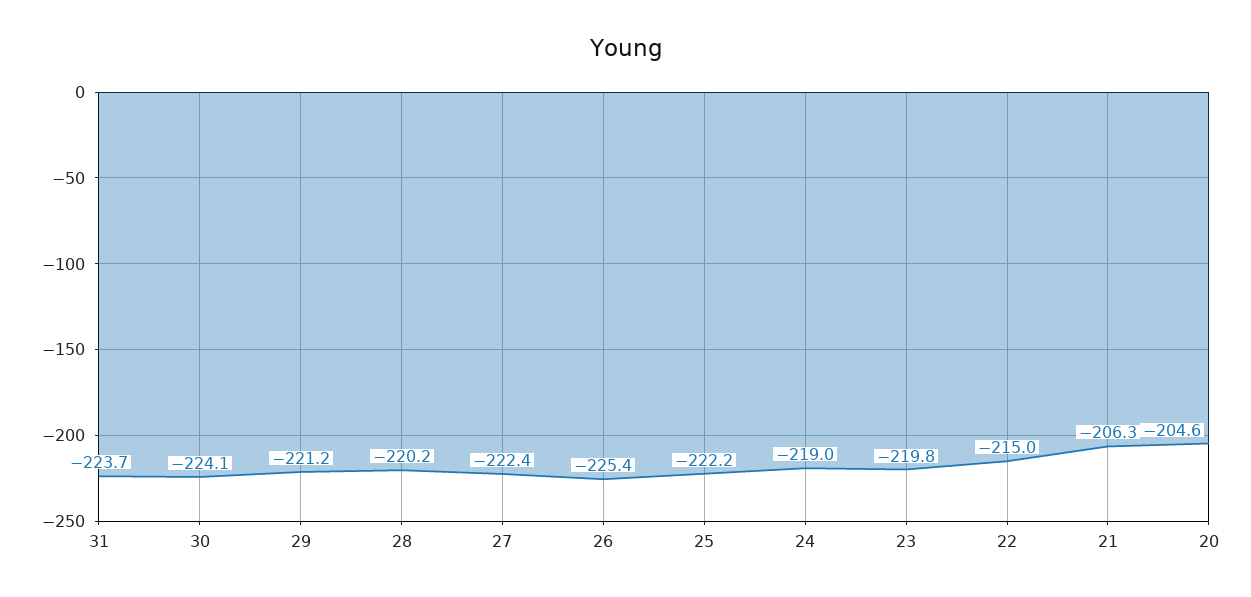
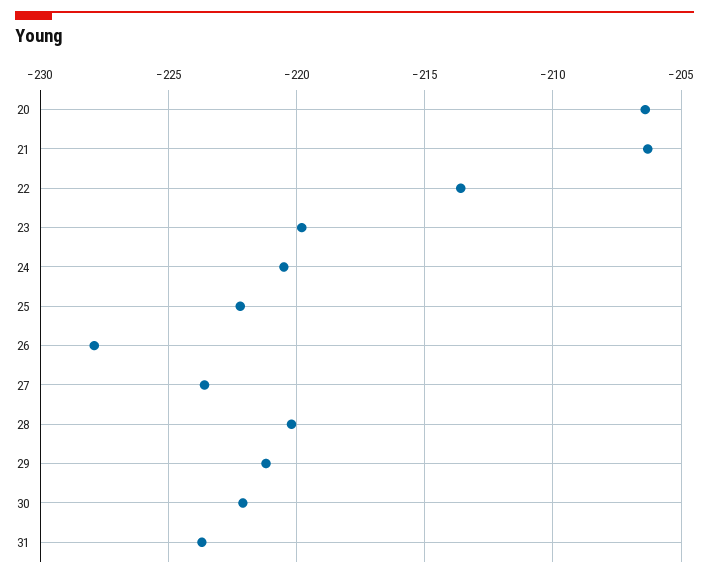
  {
    "31": -223.7,
-   "30": -224.1,
+   "30": -222,
    "29": -221.2,
    "28": -220.2,
-   "27": -222.4,
+   "27": -223.5,
-   "26": -225.4,
+   "26": -228,
    "25": -222.2,
-   "24": -219,
+   "24": -220.5,
    "23": -219.8,
-   "22": -215,
+   "22": -213.5,
    "21": -206.3,
-   "20": -204.6
+   "20": -206.5
  }

